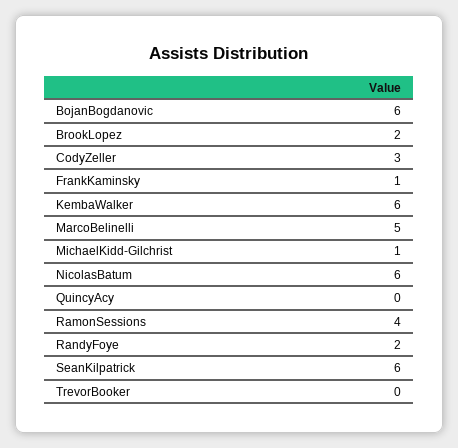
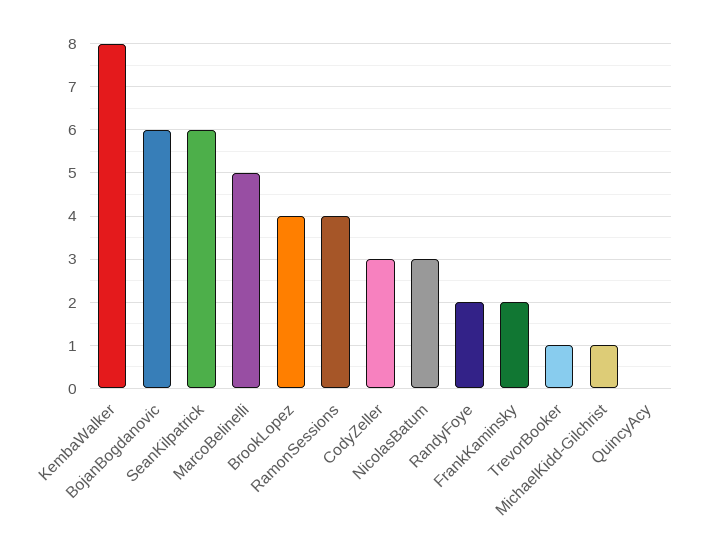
  {
    "BojanBogdanovic": 6,
-   "BrookLopez": 2,
+   "BrookLopez": 4,
    "CodyZeller": 3,
-   "FrankKaminsky": 1,
+   "FrankKaminsky": 2,
-   "KembaWalker": 6,
+   "KembaWalker": 8,
    "MarcoBelinelli": 5,
    "MichaelKidd-Gilchrist": 1,
-   "NicolasBatum": 6,
+   "NicolasBatum": 3,
    "QuincyAcy": 0,
    "RamonSessions": 4,
    "RandyFoye": 2,
    "SeanKilpatrick": 6,
-   "TrevorBooker": 0
+   "TrevorBooker": 1
  }

